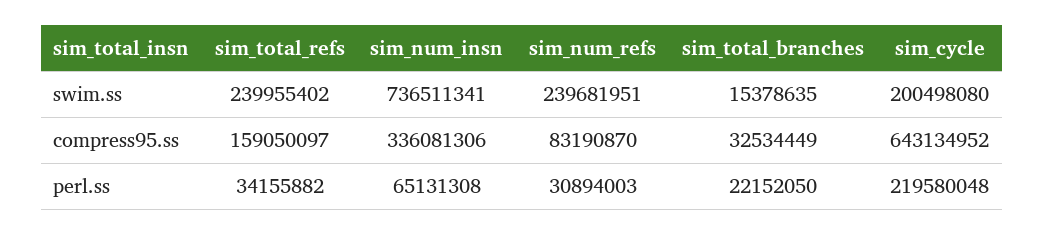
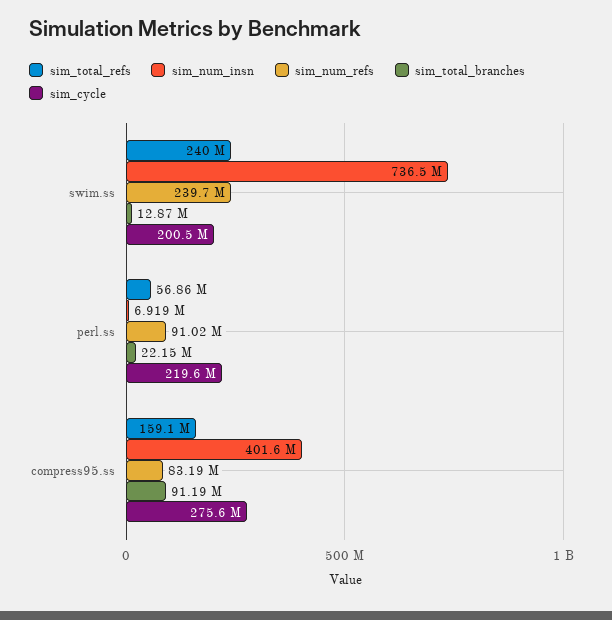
  {
    "sim_total_refs": {
      "swim.ss": 239955402,
      "compress95.ss": 159050097,
-     "perl.ss": 34155882
+     "perl.ss": 56860000
    },
    "sim_num_insn": {
      "swim.ss": 736511341,
-     "compress95.ss": 336081306,
+     "compress95.ss": 401600000,
-     "perl.ss": 65131308
+     "perl.ss": 6919000
    },
    "sim_num_refs": {
      "swim.ss": 239681951,
      "compress95.ss": 83190870,
-     "perl.ss": 30894003
+     "perl.ss": 91020000
    },
    "sim_total_branches": {
-     "swim.ss": 15378635,
+     "swim.ss": 12870000,
-     "compress95.ss": 32534449,
+     "compress95.ss": 91190000,
      "perl.ss": 22152050
    },
    "sim_cycle": {
      "swim.ss": 200498080,
-     "compress95.ss": 643134952,
+     "compress95.ss": 275600000,
      "perl.ss": 219580048
    }
  }

